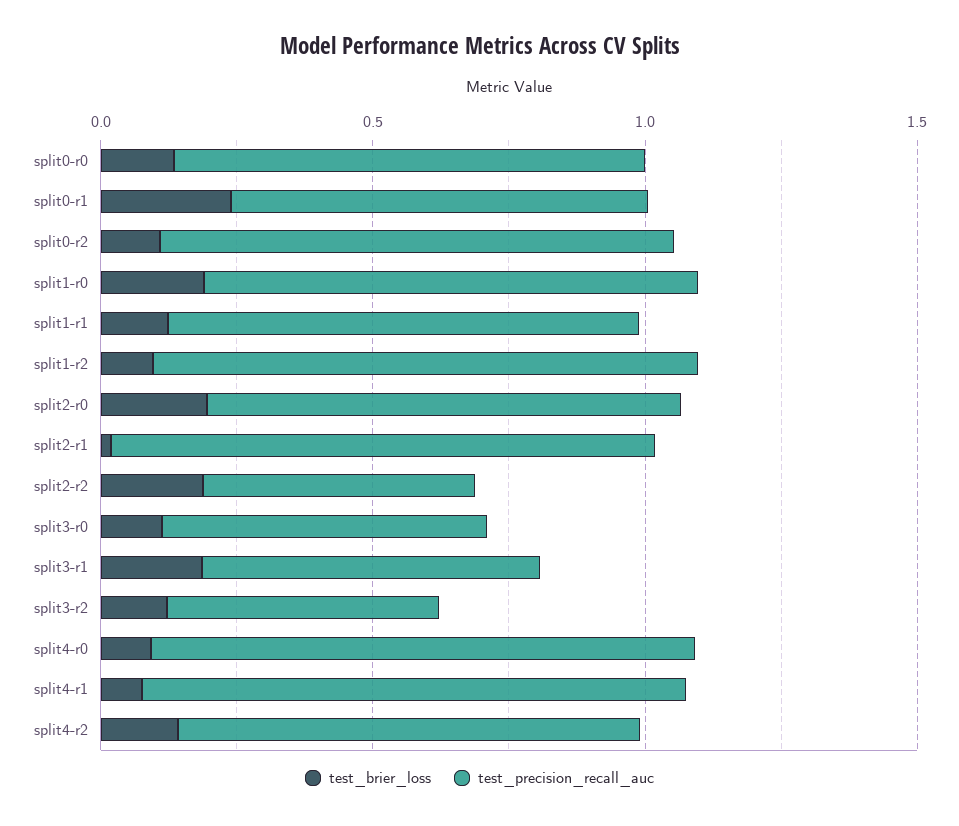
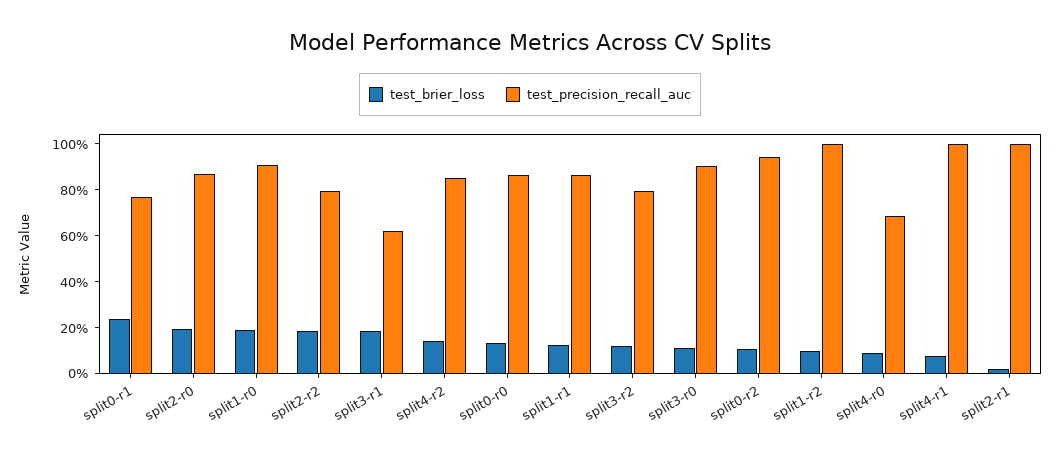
  {
    "test_brier_loss": {
      "split0-r0": 0.15,
      "split0-r1": 0.25,
      "split0-r2": 0.1,
      "split1-r0": 0.2,
      "split1-r1": 0.1,
      "split1-r2": 0.1,
      "split2-r0": 0.2,
      "split2-r1": 0,
      "split2-r2": 0.2,
      "split3-r0": 0.1,
      "split3-r1": 0.2,
      "split3-r2": 0.1,
      "split4-r0": 0.1,
      "split4-r1": 0.1,
      "split4-r2": 0.15
    },
    "test_precision_recall_auc": {
      "split0-r0": 0.85,
      "split0-r1": 0.75,
      "split0-r2": 0.95,
      "split1-r0": 0.9,
      "split1-r1": 0.85,
      "split1-r2": 1,
      "split2-r0": 0.85,
      "split2-r1": 1,
-     "split2-r2": 0.5,
+     "split2-r2": 0.8,
-     "split3-r0": 0.6,
+     "split3-r0": 0.9,
      "split3-r1": 0.6,
-     "split3-r2": 0.5,
+     "split3-r2": 0.8,
-     "split4-r0": 1,
+     "split4-r0": 0.7,
      "split4-r1": 1,
      "split4-r2": 0.85
    }
  }

